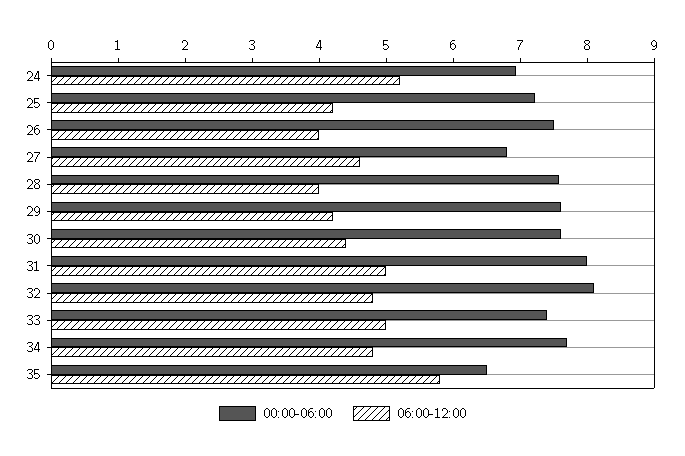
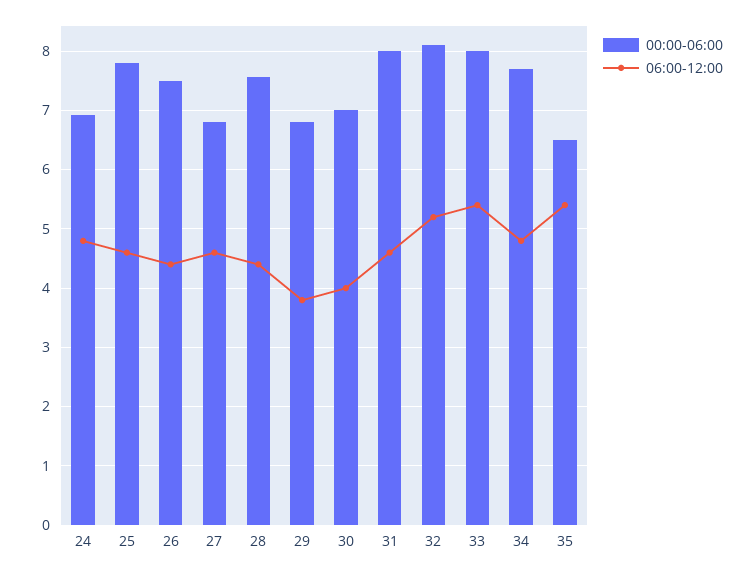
  {
    "00:00-06:00": {
      "24": 7,
-     "25": 7.2,
+     "25": 7.8,
      "26": 7.6,
      "27": 6.8,
      "28": 7.6,
-     "29": 7.6,
+     "29": 6.8,
-     "30": 7.6,
+     "30": 7,
      "31": 8,
      "32": 8.2,
-     "33": 7.4,
+     "33": 8,
      "34": 7.8,
      "35": 6.6
    },
    "06:00-12:00": {
-     "24": 5.2,
+     "24": 4.8,
-     "25": 4.2,
+     "25": 4.6,
-     "26": 4,
+     "26": 4.4,
      "27": 4.6,
-     "28": 4,
+     "28": 4.4,
-     "29": 4.2,
+     "29": 3.8,
-     "30": 4.4,
+     "30": 4,
-     "31": 5,
+     "31": 4.6,
-     "32": 4.8,
+     "32": 5.2,
-     "33": 5,
+     "33": 5.4,
      "34": 4.8,
-     "35": 5.8
+     "35": 5.4
    }
  }

